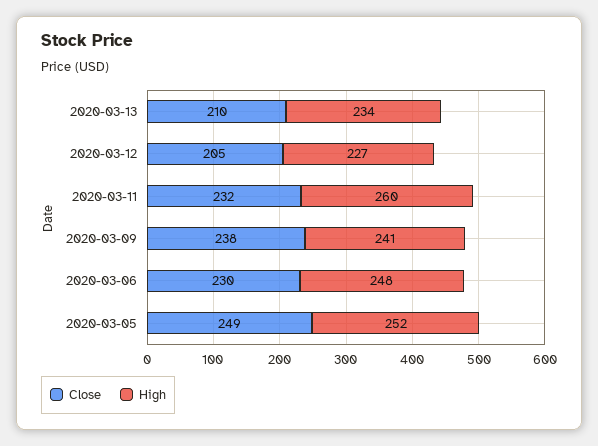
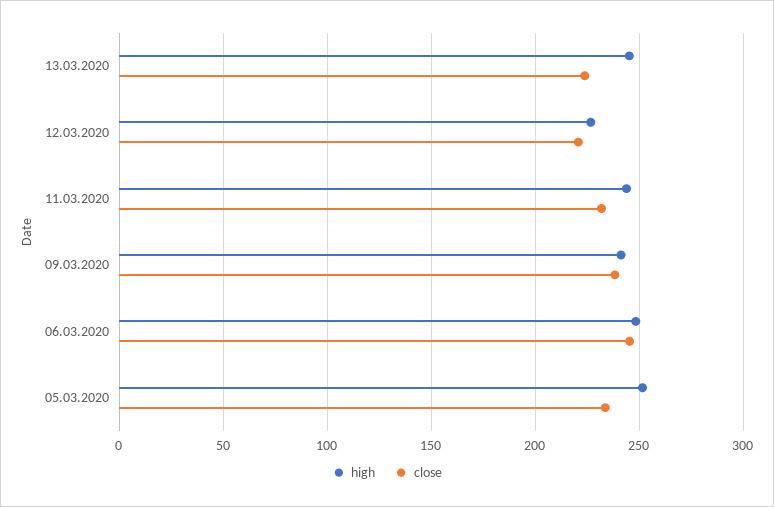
  {
    "Close": {
-     "2020-03-13": 210,
+     "2020-03-13": 225,
-     "2020-03-12": 205,
+     "2020-03-12": 220,
      "2020-03-11": 232,
      "2020-03-09": 238,
-     "2020-03-06": 230,
+     "2020-03-06": 245,
-     "2020-03-05": 249
+     "2020-03-05": 235
    },
    "High": {
-     "2020-03-13": 234,
+     "2020-03-13": 245,
      "2020-03-12": 227,
-     "2020-03-11": 260,
+     "2020-03-11": 245,
      "2020-03-09": 241,
      "2020-03-06": 248,
      "2020-03-05": 252
    }
  }

